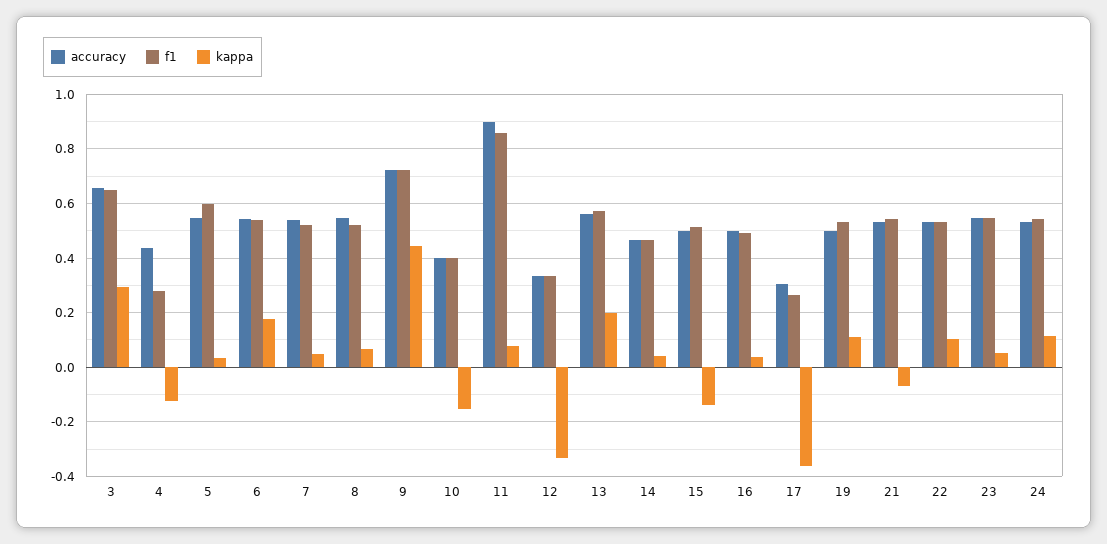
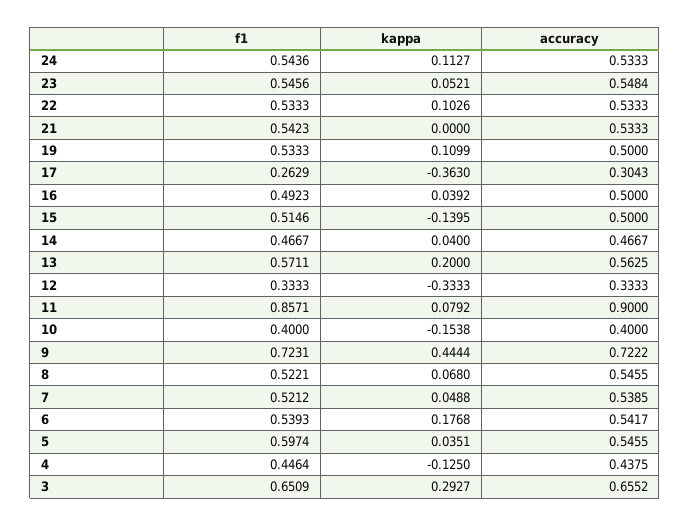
  {
    "accuracy": {
      "3": 0.6552,
      "4": 0.4375,
      "5": 0.5455,
      "6": 0.5417,
      "7": 0.5385,
      "8": 0.5455,
      "9": 0.7222,
      "10": 0.4,
      "11": 0.9,
      "12": 0.3333,
      "13": 0.5625,
      "14": 0.4667,
      "15": 0.5,
      "16": 0.5,
      "17": 0.3043,
      "19": 0.5,
      "21": 0.5333,
      "22": 0.5333,
      "23": 0.5484,
      "24": 0.5333
    },
    "f1": {
      "3": 0.6509,
-     "4": 0.275,
+     "4": 0.4464,
      "5": 0.5974,
      "6": 0.5393,
      "7": 0.5212,
      "8": 0.5221,
      "9": 0.7231,
      "10": 0.4,
      "11": 0.8571,
      "12": 0.3333,
      "13": 0.5711,
      "14": 0.4667,
      "15": 0.5146,
      "16": 0.4923,
      "17": 0.2629,
      "19": 0.5333,
      "21": 0.5423,
      "22": 0.5333,
      "23": 0.5456,
      "24": 0.5436
    },
    "kappa": {
      "3": 0.2927,
      "4": -0.125,
      "5": 0.0351,
      "6": 0.1768,
      "7": 0.0488,
      "8": 0.068,
      "9": 0.4444,
      "10": -0.1538,
      "11": 0.0792,
      "12": -0.3333,
      "13": 0.2,
      "14": 0.04,
      "15": -0.1395,
      "16": 0.0392,
      "17": -0.363,
      "19": 0.1099,
-     "21": -0.075,
+     "21": 0,
      "22": 0.1026,
      "23": 0.0521,
      "24": 0.1127
    }
  }

